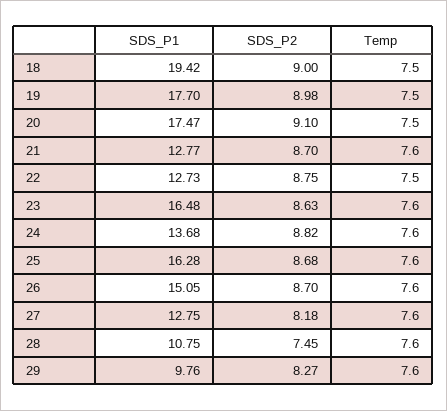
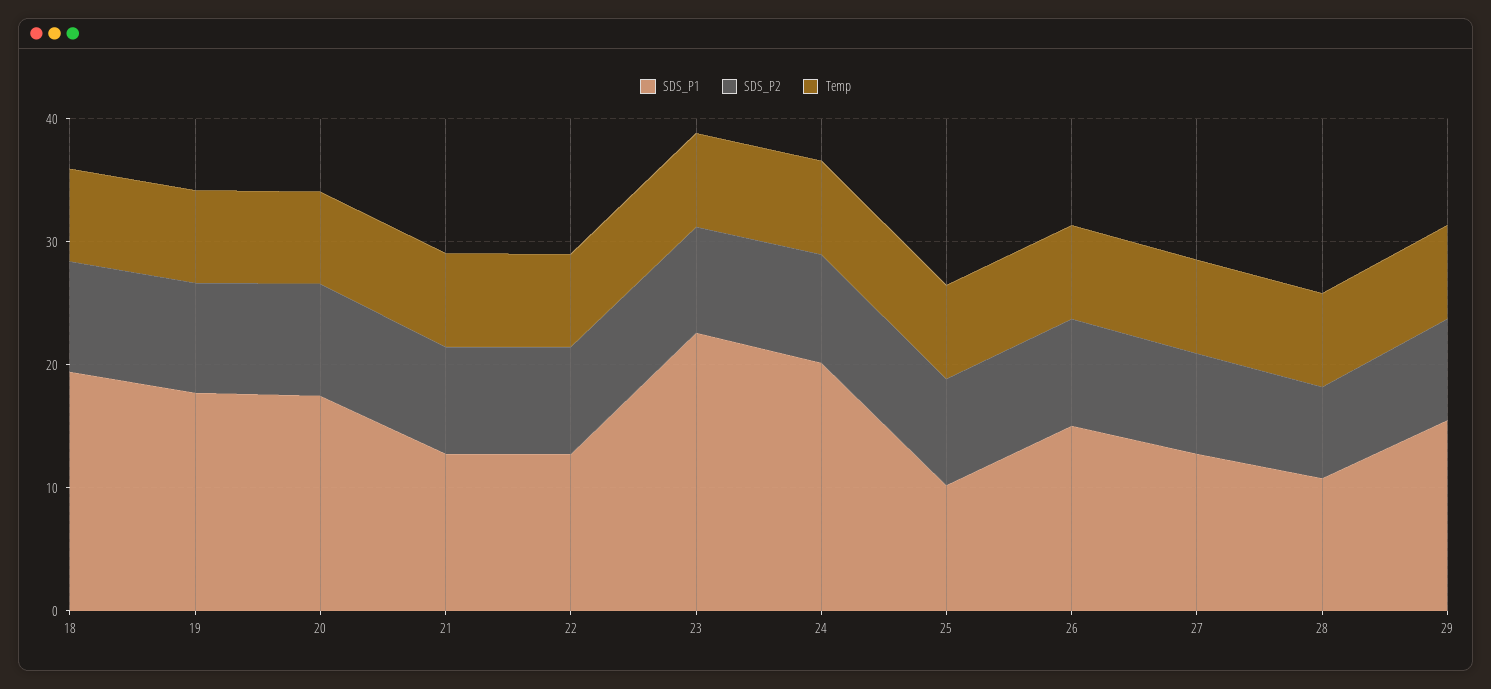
  {
    "SDS_P1": {
      "18": 19.42,
      "19": 17.7,
      "20": 17.47,
      "21": 12.77,
      "22": 12.73,
-     "23": 16.48,
+     "23": 22,
-     "24": 13.68,
+     "24": 20,
-     "25": 16.28,
+     "25": 10,
      "26": 15.05,
      "27": 12.75,
      "28": 10.75,
-     "29": 9.76
+     "29": 16
    },
    "SDS_P2": {
      "18": 9,
      "19": 8.98,
      "20": 9.1,
      "21": 8.7,
      "22": 8.75,
      "23": 8.63,
      "24": 8.82,
      "25": 8.68,
      "26": 8.7,
      "27": 8.18,
      "28": 7.45,
      "29": 8.27
    },
    "Temp": {
      "18": 7.5,
      "19": 7.5,
      "20": 7.5,
      "21": 7.6,
      "22": 7.5,
      "23": 7.6,
      "24": 7.6,
      "25": 7.6,
      "26": 7.6,
      "27": 7.6,
      "28": 7.6,
      "29": 7.6
    }
  }

